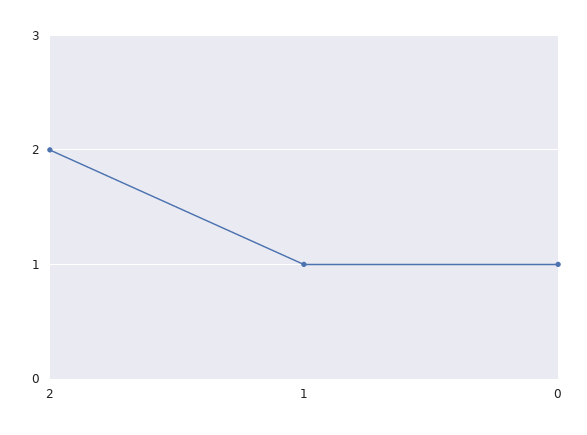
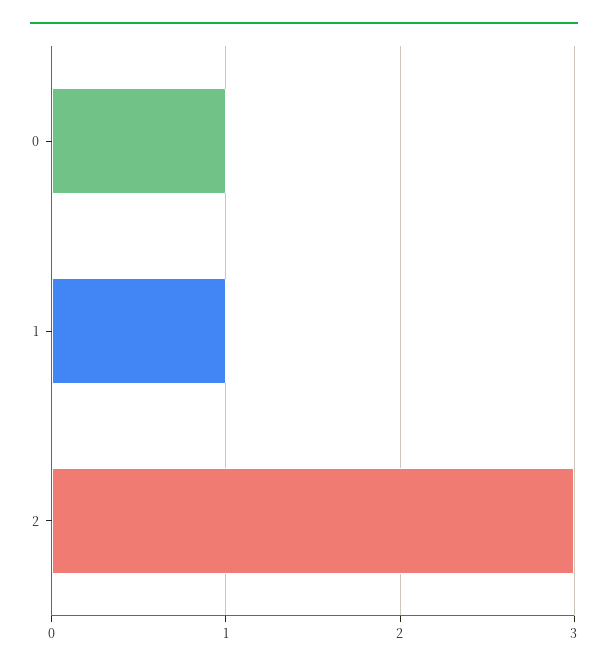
  {
-   "2": 2,
+   "2": 3,
    "1": 1,
    "0": 1
  }

